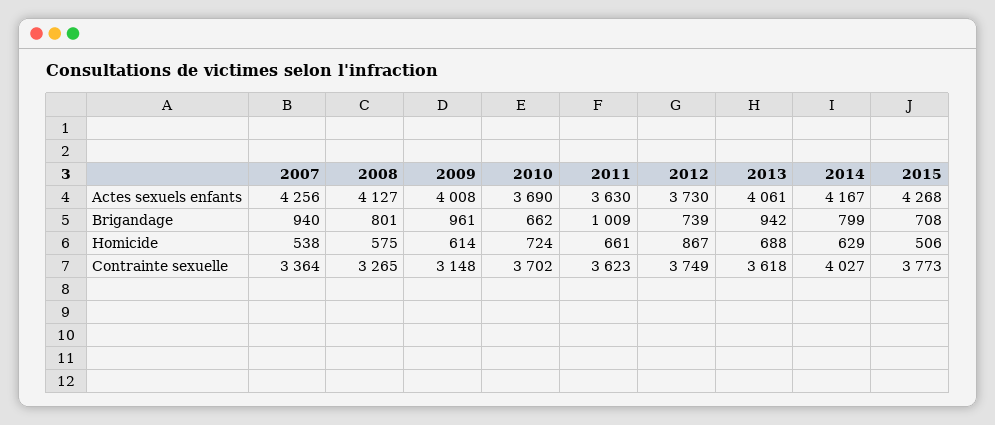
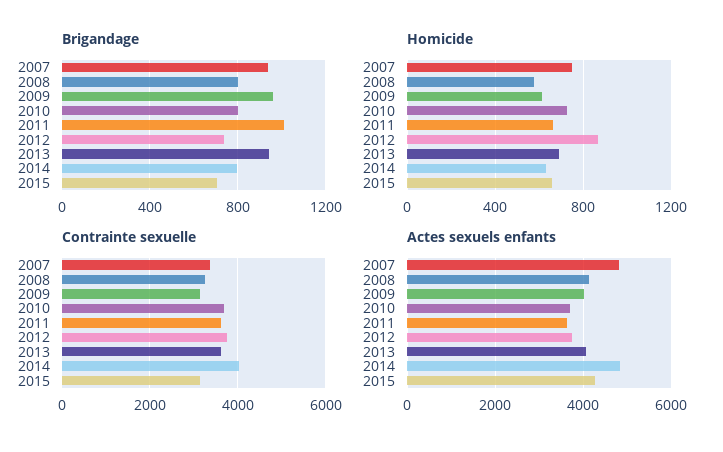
  {
    "Actes sexuels enfants": {
-     "2007": 4256,
+     "2007": 4800,
      "2008": 4127,
      "2009": 4008,
      "2010": 3690,
      "2011": 3630,
      "2012": 3730,
      "2013": 4061,
-     "2014": 4167,
+     "2014": 4800,
      "2015": 4268
    },
    "Brigandage": {
      "2007": 940,
      "2008": 801,
      "2009": 961,
-     "2010": 662,
+     "2010": 800,
      "2011": 1009,
      "2012": 739,
      "2013": 942,
      "2014": 799,
      "2015": 708
    },
    "Homicide": {
-     "2007": 538,
+     "2007": 750,
      "2008": 575,
      "2009": 614,
      "2010": 724,
      "2011": 661,
      "2012": 867,
      "2013": 688,
      "2014": 629,
-     "2015": 506
+     "2015": 650
    },
    "Contrainte sexuelle": {
      "2007": 3364,
      "2008": 3265,
      "2009": 3148,
      "2010": 3702,
      "2011": 3623,
      "2012": 3749,
      "2013": 3618,
      "2014": 4027,
-     "2015": 3773
+     "2015": 3200
    }
  }

